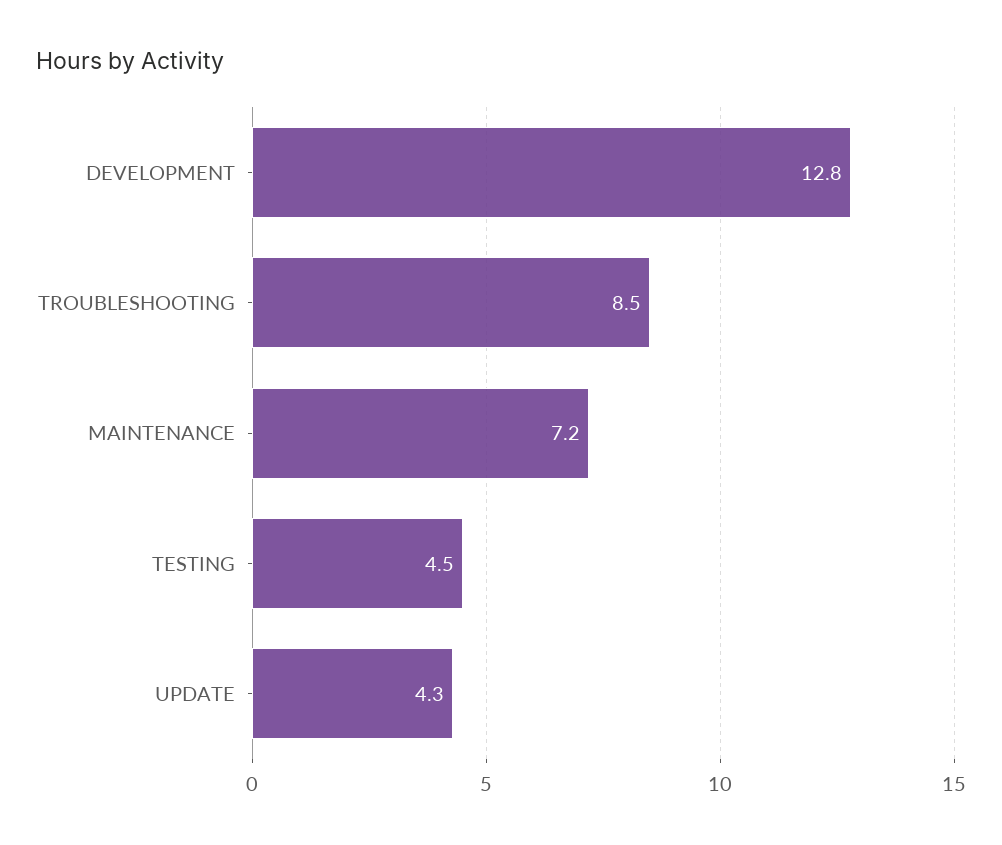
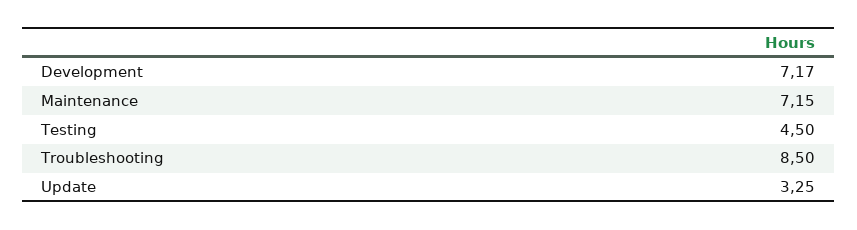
  {
-   "DEVELOPMENT": 12.8,
+   "DEVELOPMENT": 7.17,
    "TROUBLESHOOTING": 8.5,
    "MAINTENANCE": 7.15,
    "TESTING": 4.5,
-   "UPDATE": 4.3
+   "UPDATE": 3.25
  }

